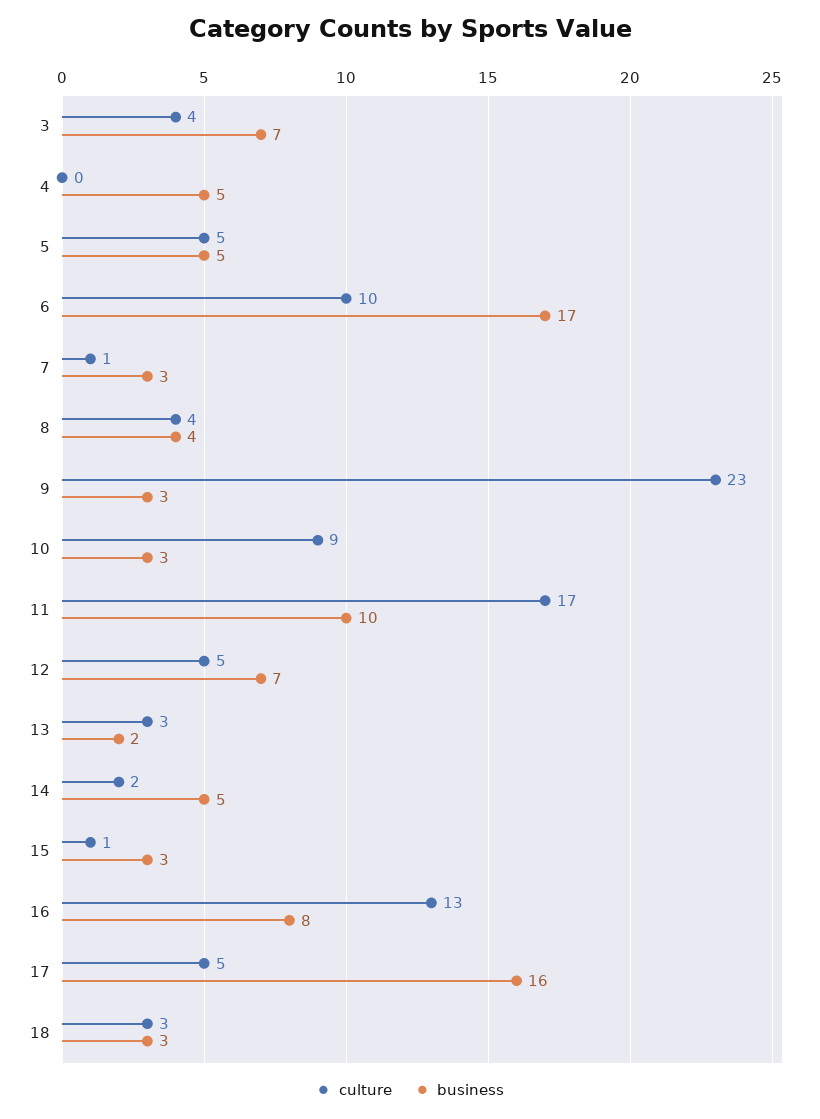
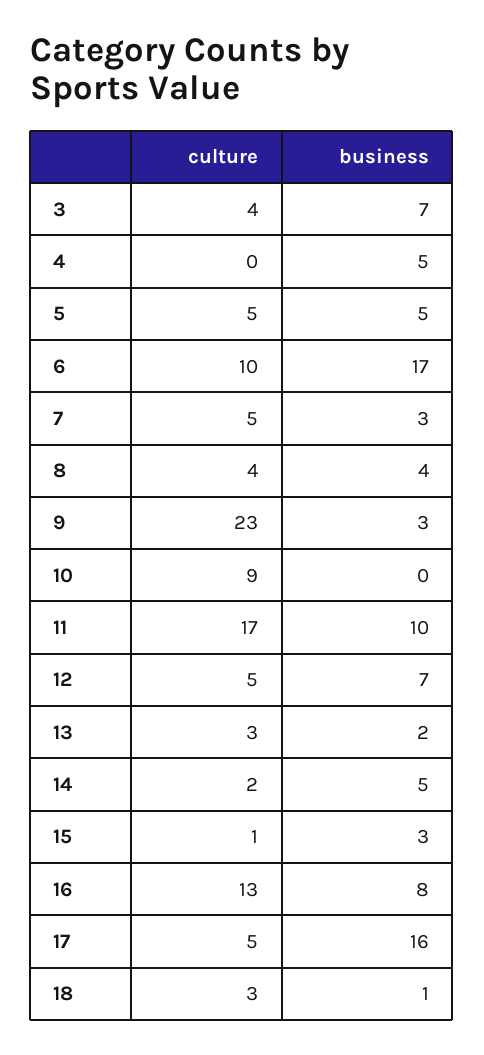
  {
    "culture": {
      "3": 4,
      "4": 0,
      "5": 5,
      "6": 10,
-     "7": 1,
+     "7": 5,
      "8": 4,
      "9": 23,
      "10": 9,
      "11": 17,
      "12": 5,
      "13": 3,
      "14": 2,
      "15": 1,
      "16": 13,
      "17": 5,
      "18": 3
    },
    "business": {
      "3": 7,
      "4": 5,
      "5": 5,
      "6": 17,
      "7": 3,
      "8": 4,
      "9": 3,
-     "10": 3,
+     "10": 0,
      "11": 10,
      "12": 7,
      "13": 2,
      "14": 5,
      "15": 3,
      "16": 8,
      "17": 16,
-     "18": 3
+     "18": 1
    }
  }

